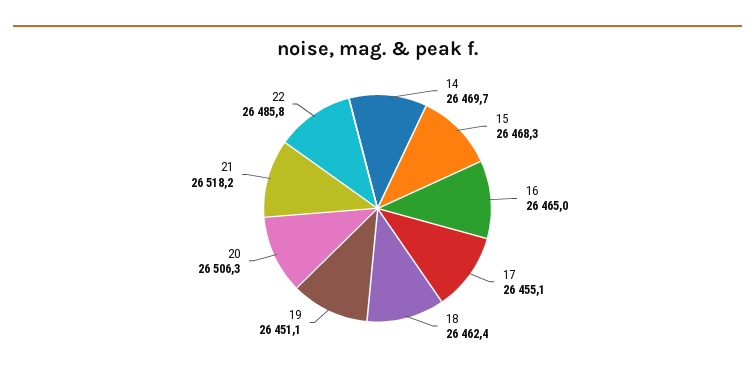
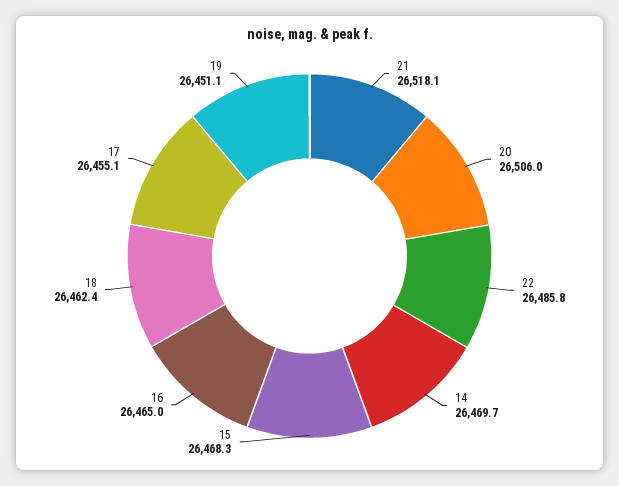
  {
    "14": 26469.7,
    "15": 26468.3,
    "16": 26465,
    "17": 26455.1,
    "18": 26462.4,
    "19": 26451.1,
-   "20": 26506.3,
+   "20": 26506,
-   "21": 26518.2,
+   "21": 26518.1,
    "22": 26485.8
  }

